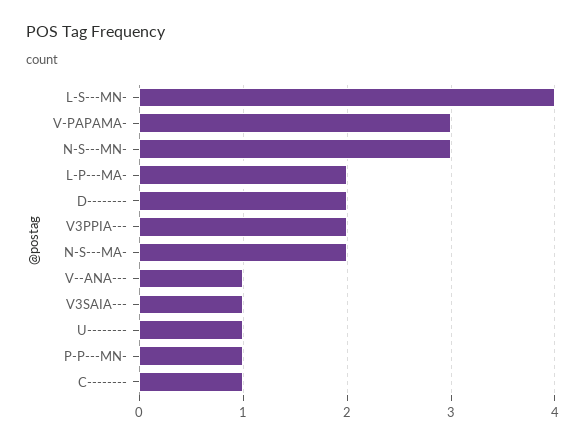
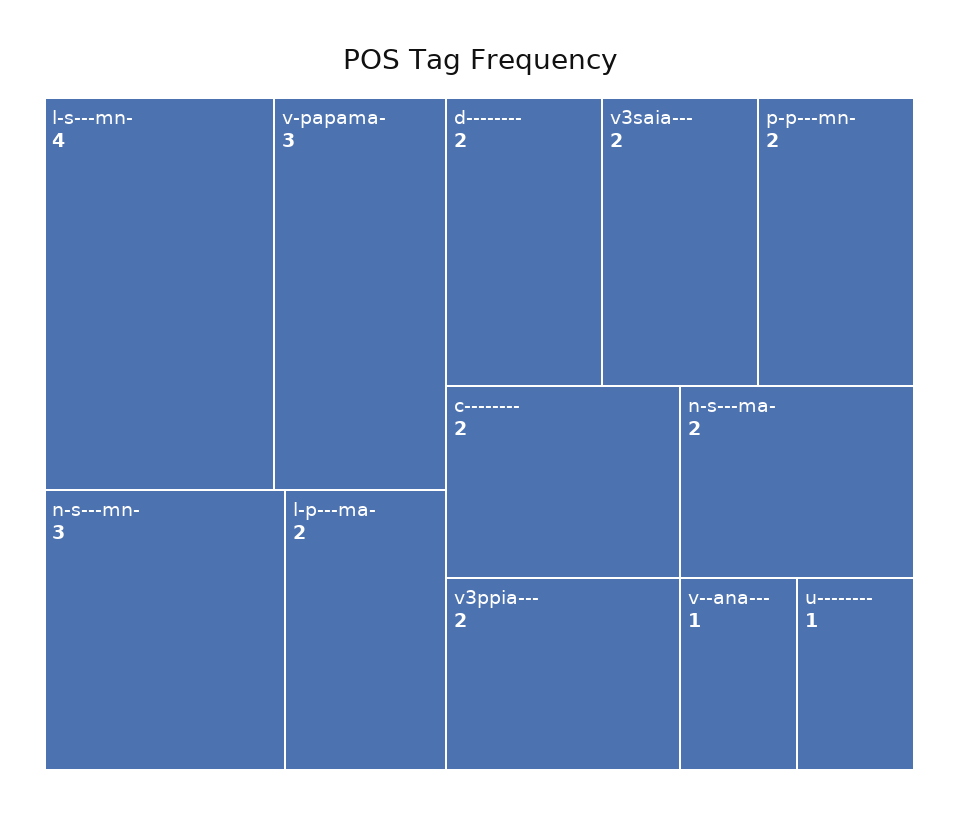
  {
    "L-S---MN-": 4,
    "V-PAPAMA-": 3,
    "N-S---MN-": 3,
    "L-P---MA-": 2,
    "D--------": 2,
    "V3PPIA---": 2,
    "N-S---MA-": 2,
    "V--ANA---": 1,
-   "V3SAIA---": 1,
+   "V3SAIA---": 2,
    "U--------": 1,
-   "P-P---MN-": 1,
+   "P-P---MN-": 2,
-   "C--------": 1
+   "C--------": 2
  }

